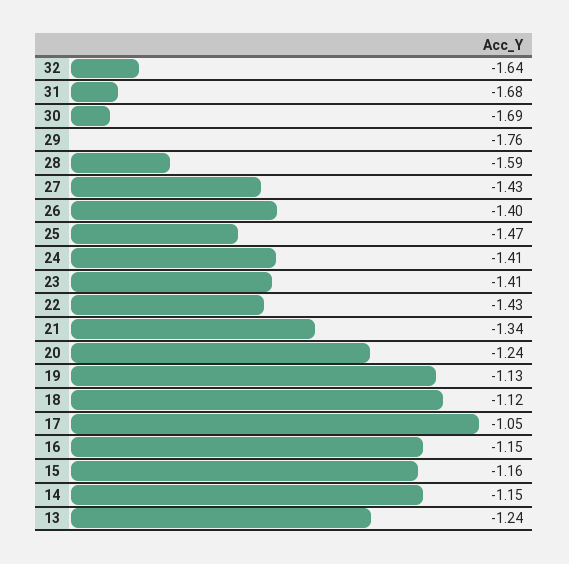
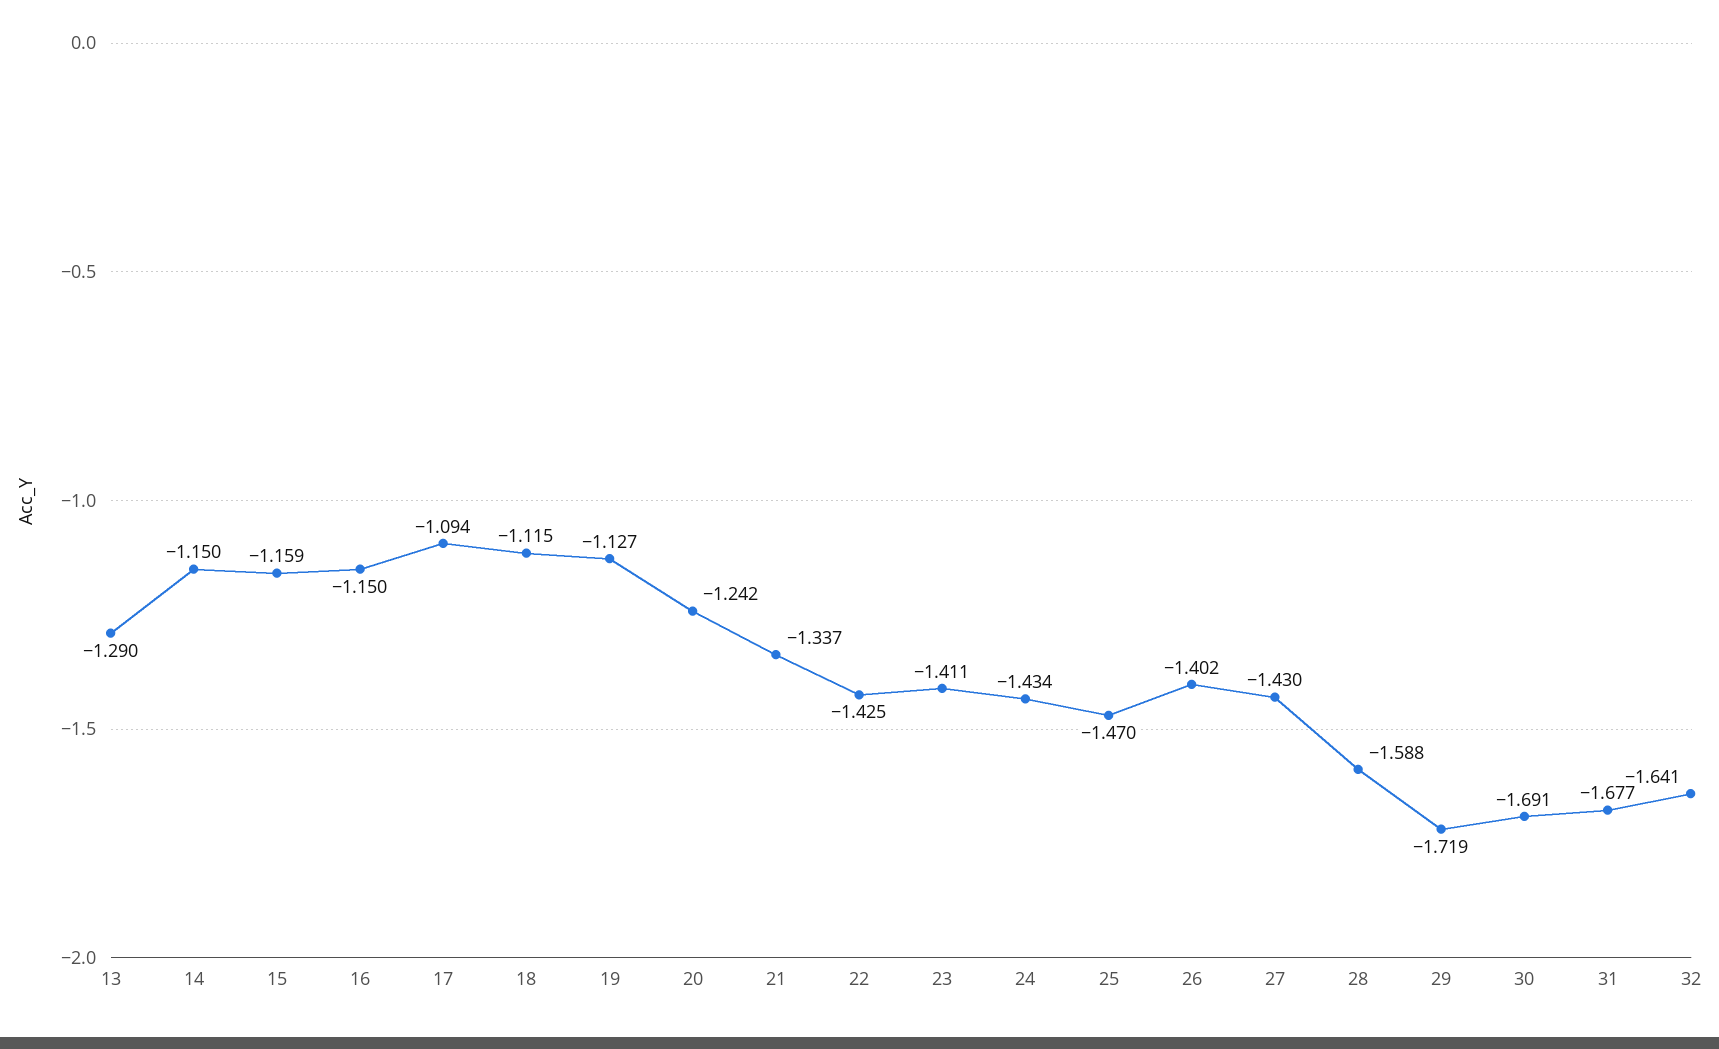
  {
    "32": -1.641,
    "31": -1.677,
    "30": -1.691,
-   "29": -1.76,
+   "29": -1.719,
    "28": -1.588,
    "27": -1.43,
    "26": -1.402,
    "25": -1.47,
-   "24": -1.41,
+   "24": -1.434,
    "23": -1.411,
    "22": -1.425,
    "21": -1.337,
    "20": -1.242,
    "19": -1.127,
    "18": -1.115,
-   "17": -1.05,
+   "17": -1.094,
    "16": -1.15,
    "15": -1.159,
    "14": -1.15,
-   "13": -1.24
+   "13": -1.29
  }

